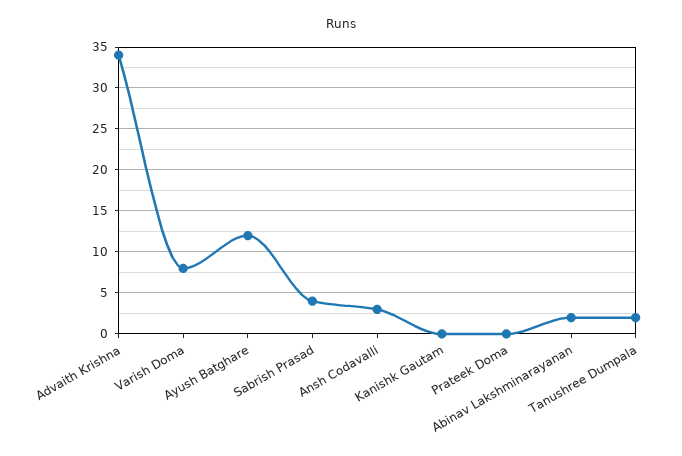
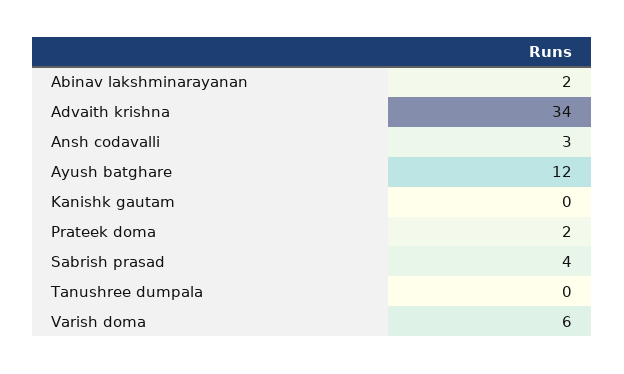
  {
    "Advaith Krishna": 34,
-   "Varish Doma": 8,
+   "Varish Doma": 6,
    "Ayush Batghare": 12,
    "Sabrish Prasad": 4,
    "Ansh Codavalli": 3,
    "Kanishk Gautam": 0,
-   "Prateek Doma": 0,
+   "Prateek Doma": 2,
    "Abinav Lakshminarayanan": 2,
-   "Tanushree Dumpala": 2
+   "Tanushree Dumpala": 0
  }

